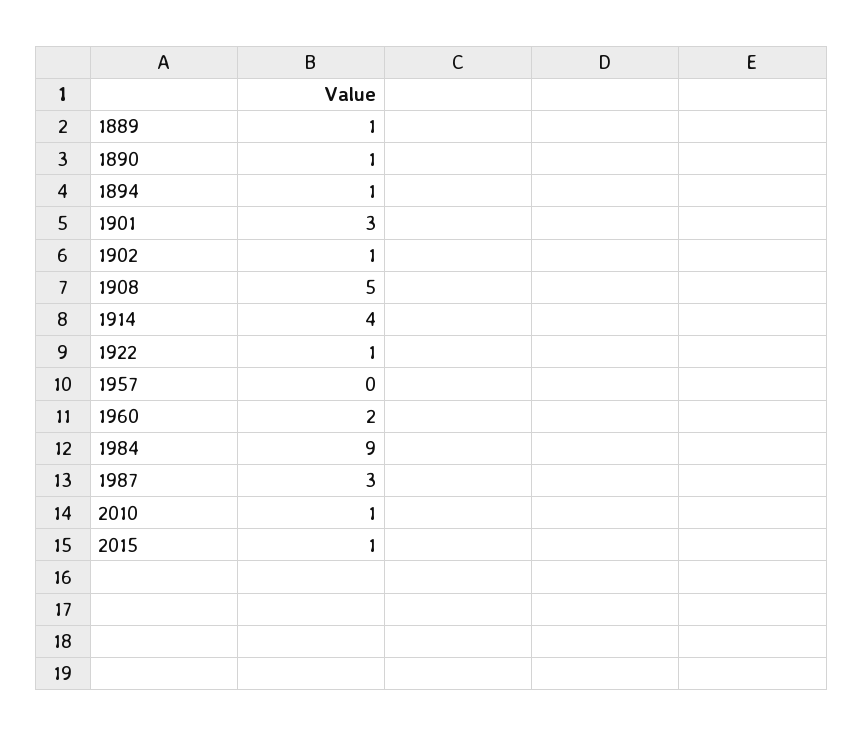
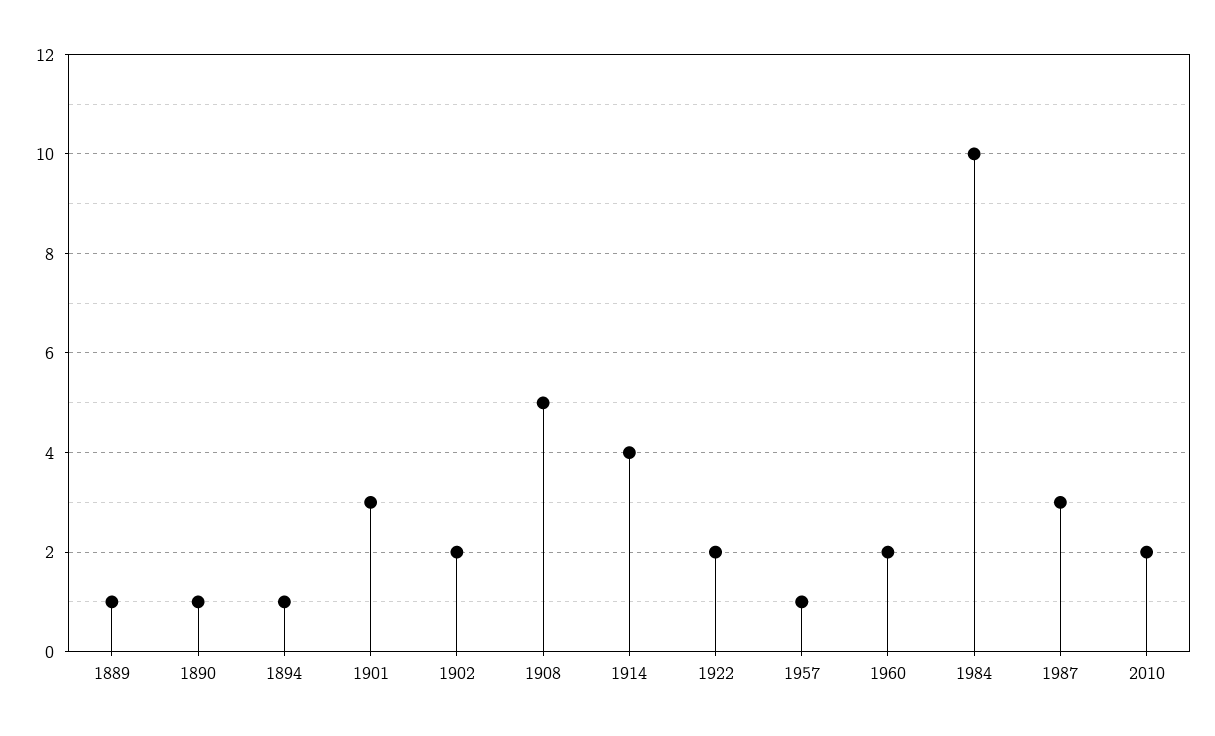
  {
    "1889": 1,
    "1890": 1,
    "1894": 1,
    "1901": 3,
-   "1902": 1,
+   "1902": 2,
    "1908": 5,
    "1914": 4,
-   "1922": 1,
+   "1922": 2,
-   "1957": 0,
+   "1957": 1,
    "1960": 2,
-   "1984": 9,
+   "1984": 10,
    "1987": 3,
-   "2010": 1,
+   "2010": 2
-   "2015": 1
  }

